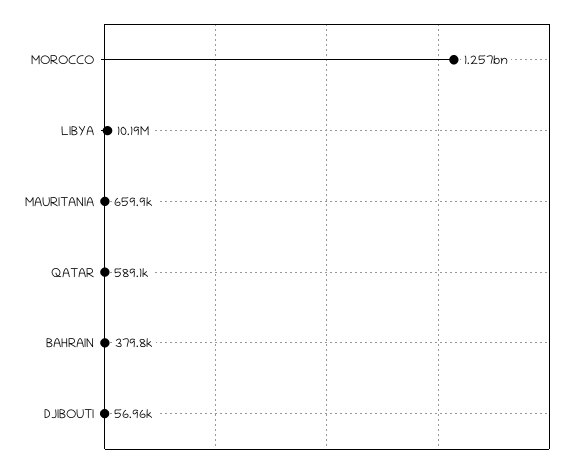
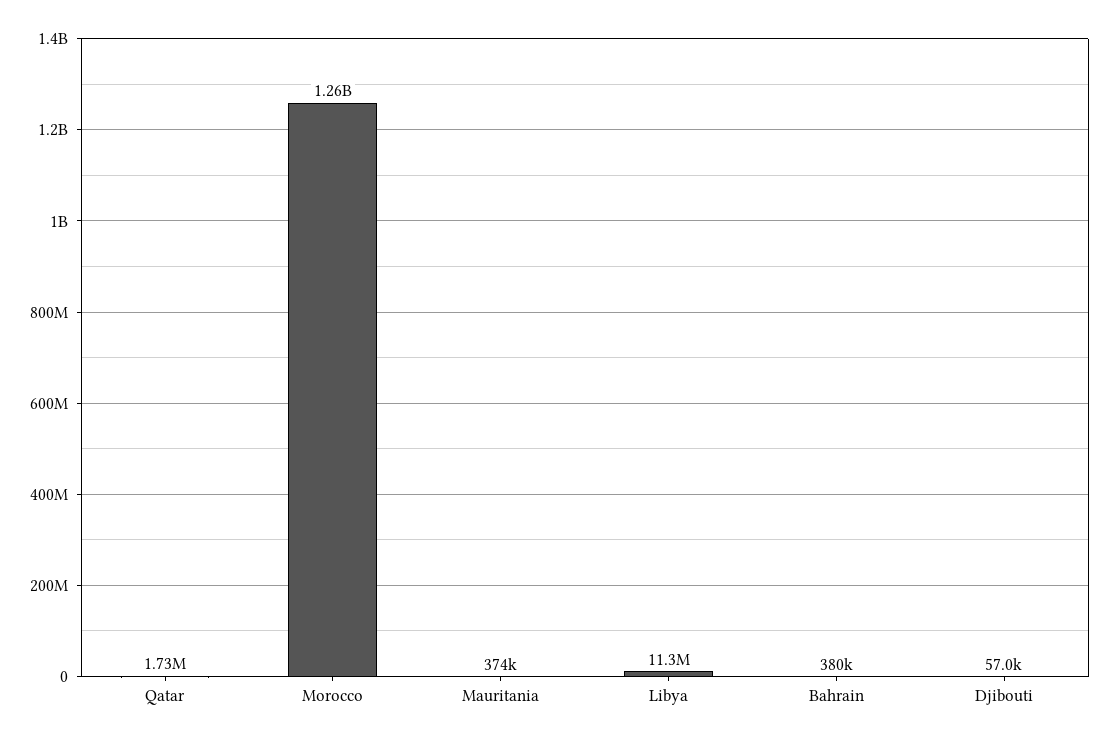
  {
    "MOROCCO": 1257000000,
-   "LIBYA": 10190000,
+   "LIBYA": 11300000,
-   "MAURITANIA": 659900,
+   "MAURITANIA": 374000,
-   "QATAR": 589100,
+   "QATAR": 1730000,
    "BAHRAIN": 379800,
    "DJIBOUTI": 56960
  }

